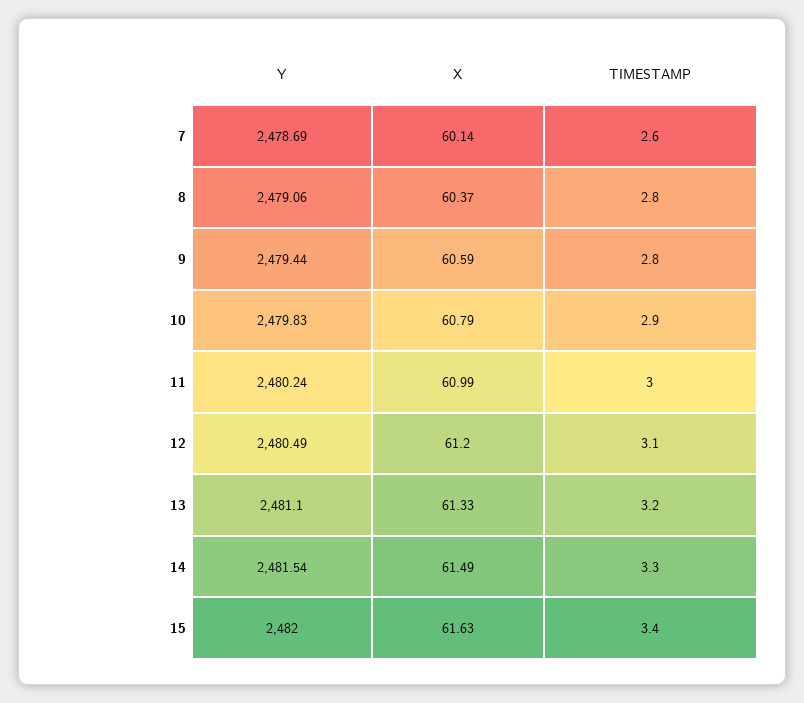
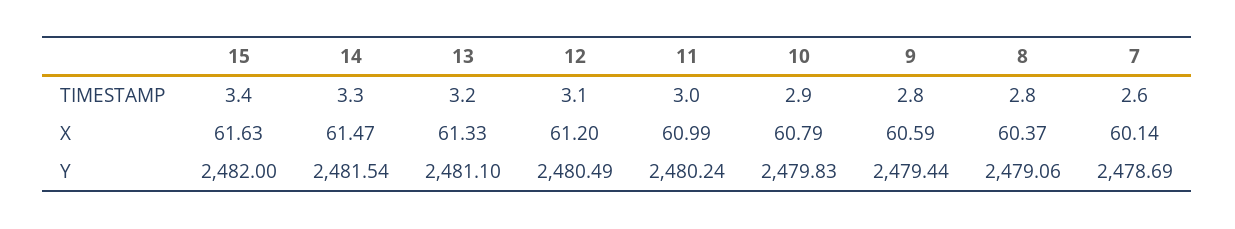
  {
    "Y": {
      "7": 2478.69,
      "8": 2479.06,
      "9": 2479.44,
      "10": 2479.83,
      "11": 2480.24,
      "12": 2480.49,
      "13": 2481.1,
      "14": 2481.54,
      "15": 2482
    },
    "X": {
      "7": 60.14,
      "8": 60.37,
      "9": 60.59,
      "10": 60.79,
      "11": 60.99,
      "12": 61.2,
      "13": 61.33,
-     "14": 61.49,
+     "14": 61.47,
      "15": 61.63
    },
    "TIMESTAMP": {
      "7": 2.6,
      "8": 2.8,
      "9": 2.8,
      "10": 2.9,
      "11": 3,
      "12": 3.1,
      "13": 3.2,
      "14": 3.3,
      "15": 3.4
    }
  }

